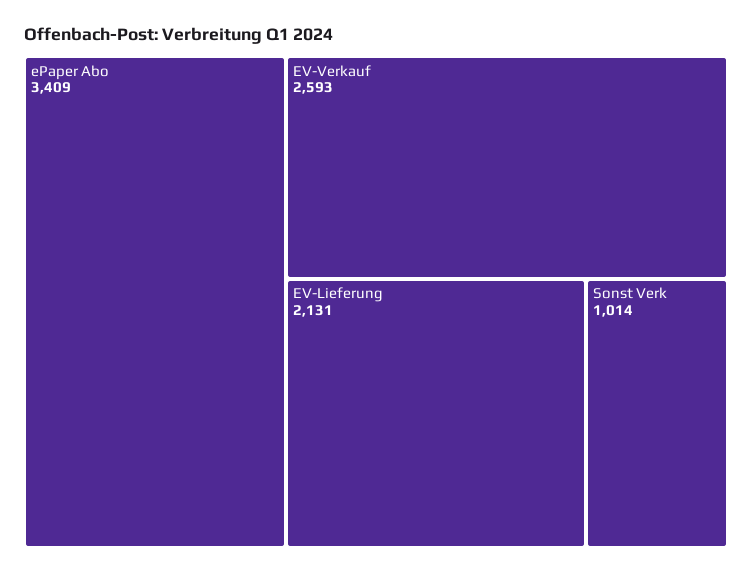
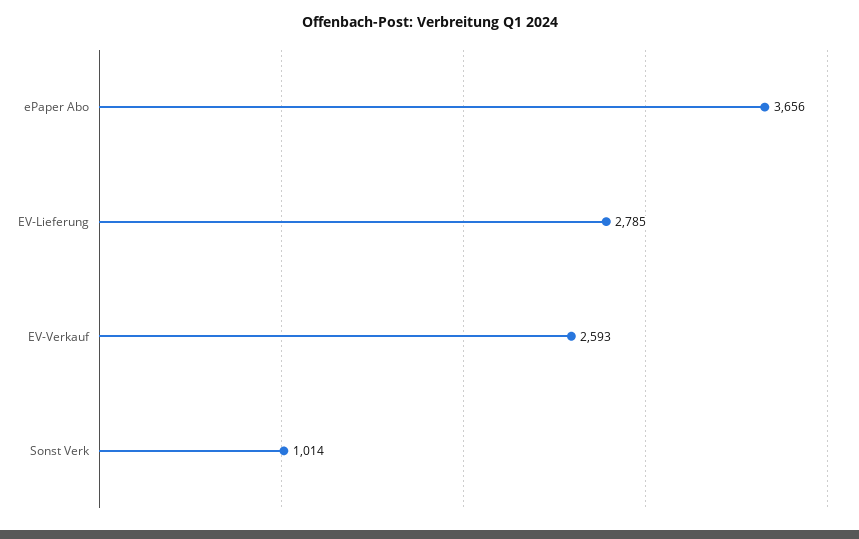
  {
-   "ePaper Abo": 3409,
+   "ePaper Abo": 3656,
    "EV-Verkauf": 2593,
-   "EV-Lieferung": 2131,
+   "EV-Lieferung": 2785,
    "Sonst Verk": 1014
  }

